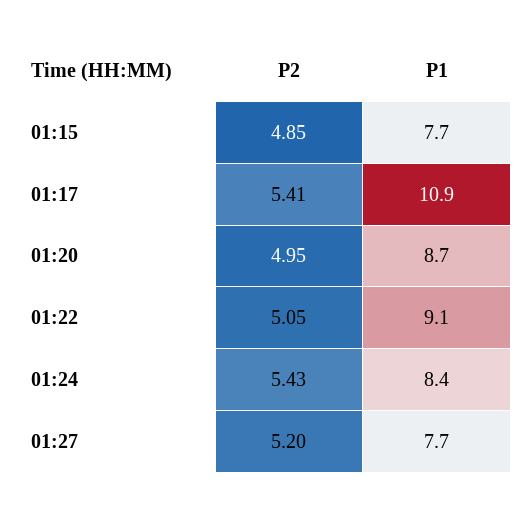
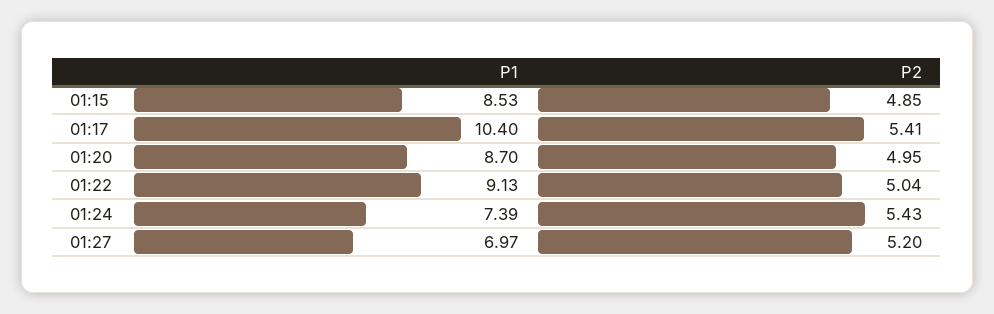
  {
    "P2": {
      "01:15": 4.85,
      "01:17": 5.41,
      "01:20": 4.95,
-     "01:22": 5.05,
+     "01:22": 5.04,
      "01:24": 5.43,
      "01:27": 5.2
    },
    "P1": {
-     "01:15": 7.7,
+     "01:15": 8.53,
-     "01:17": 10.9,
+     "01:17": 10.4,
      "01:20": 8.7,
      "01:22": 9.13,
-     "01:24": 8.4,
+     "01:24": 7.39,
-     "01:27": 7.7
+     "01:27": 6.97
    }
  }

